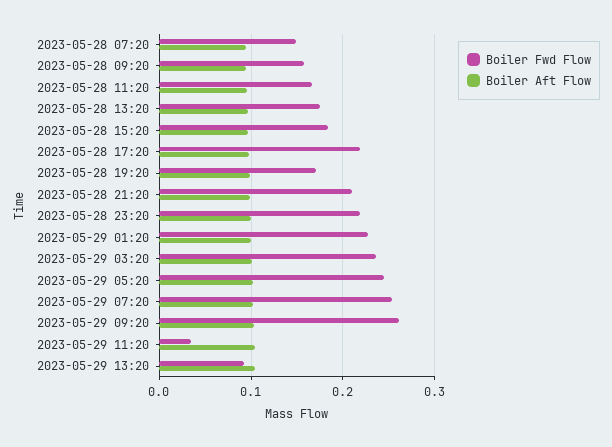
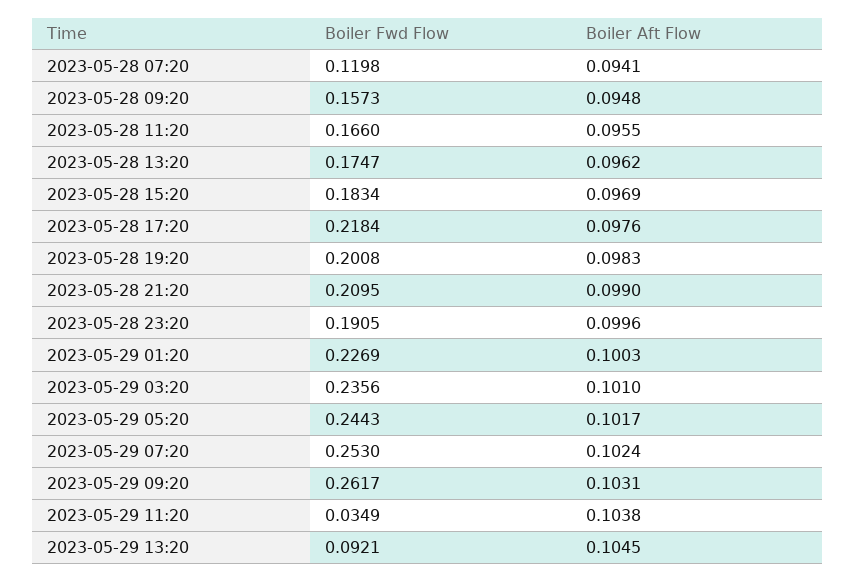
  {
    "Boiler Fwd Flow": {
-     "2023-05-28 07:20": 0.15,
+     "2023-05-28 07:20": 0.1198,
      "2023-05-28 09:20": 0.1573,
      "2023-05-28 11:20": 0.166,
      "2023-05-28 13:20": 0.1747,
      "2023-05-28 15:20": 0.1834,
      "2023-05-28 17:20": 0.2184,
-     "2023-05-28 19:20": 0.17,
+     "2023-05-28 19:20": 0.2008,
      "2023-05-28 21:20": 0.2095,
-     "2023-05-28 23:20": 0.22,
+     "2023-05-28 23:20": 0.1905,
      "2023-05-29 01:20": 0.2269,
      "2023-05-29 03:20": 0.2356,
      "2023-05-29 05:20": 0.2443,
      "2023-05-29 07:20": 0.253,
      "2023-05-29 09:20": 0.2617,
      "2023-05-29 11:20": 0.0349,
      "2023-05-29 13:20": 0.0921
    },
    "Boiler Aft Flow": {
      "2023-05-28 07:20": 0.0941,
      "2023-05-28 09:20": 0.0948,
      "2023-05-28 11:20": 0.0955,
      "2023-05-28 13:20": 0.0962,
      "2023-05-28 15:20": 0.0969,
      "2023-05-28 17:20": 0.0976,
      "2023-05-28 19:20": 0.0983,
      "2023-05-28 21:20": 0.099,
      "2023-05-28 23:20": 0.0996,
      "2023-05-29 01:20": 0.1003,
      "2023-05-29 03:20": 0.101,
      "2023-05-29 05:20": 0.1017,
      "2023-05-29 07:20": 0.1024,
      "2023-05-29 09:20": 0.1031,
      "2023-05-29 11:20": 0.1038,
      "2023-05-29 13:20": 0.1045
    }
  }

